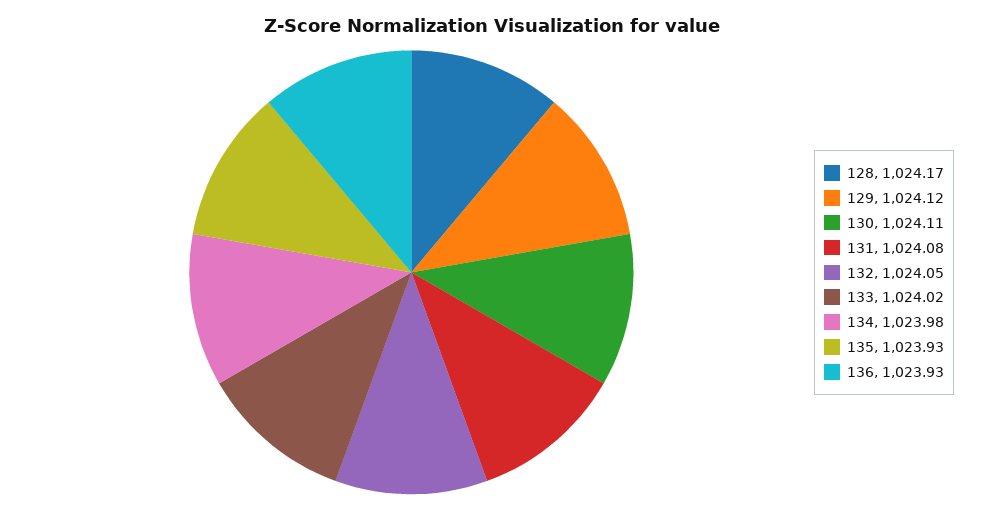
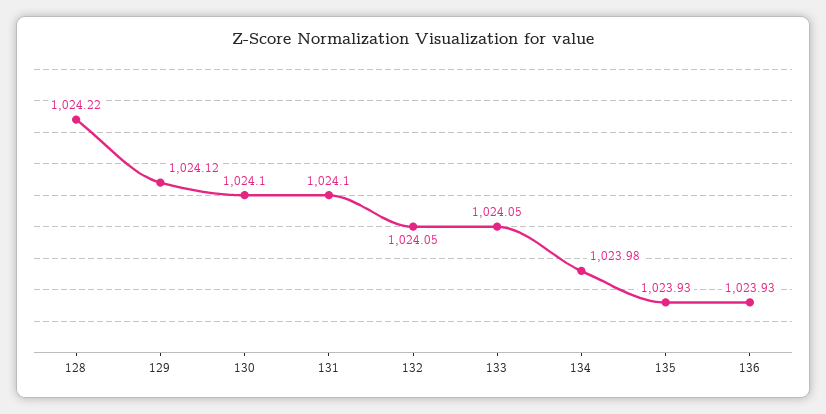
  {
-   "128": 1024.17,
+   "128": 1024.22,
    "129": 1024.12,
-   "130": 1024.11,
+   "130": 1024.1,
-   "131": 1024.08,
+   "131": 1024.1,
    "132": 1024.05,
-   "133": 1024.02,
+   "133": 1024.05,
    "134": 1023.98,
    "135": 1023.93,
    "136": 1023.93
  }

